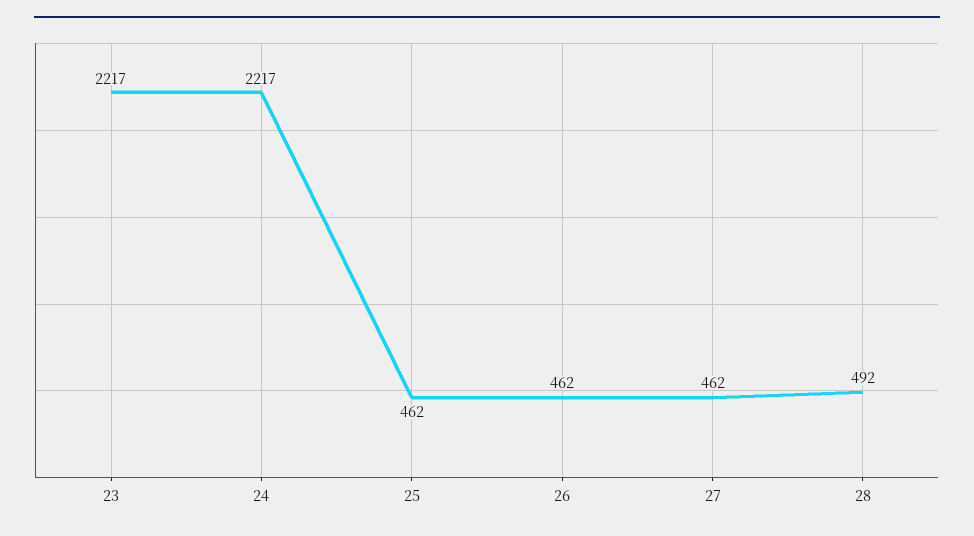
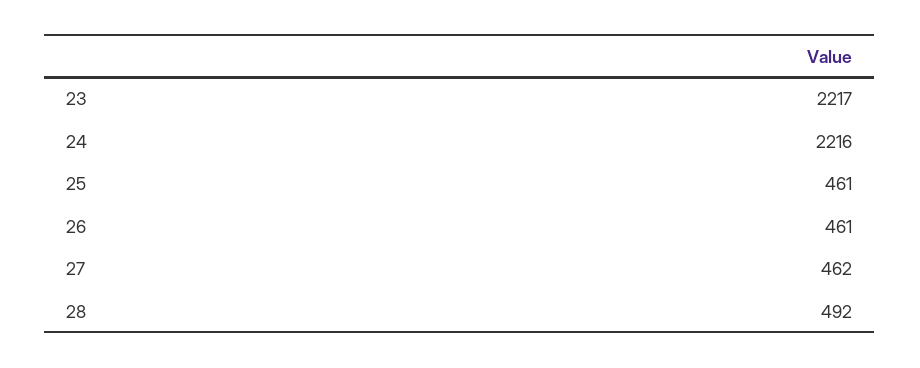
  {
    "23": 2217,
-   "24": 2217,
+   "24": 2216,
-   "25": 462,
+   "25": 461,
-   "26": 462,
+   "26": 461,
    "27": 462,
    "28": 492
  }

